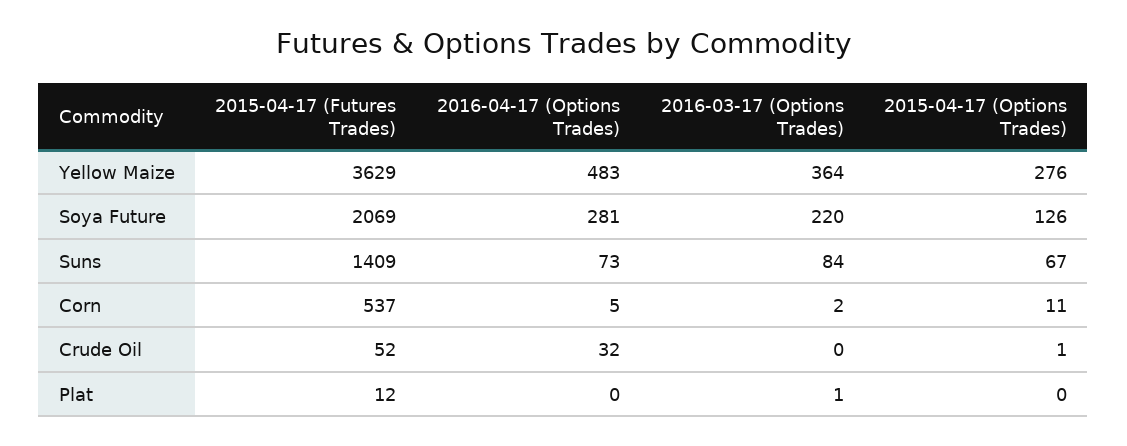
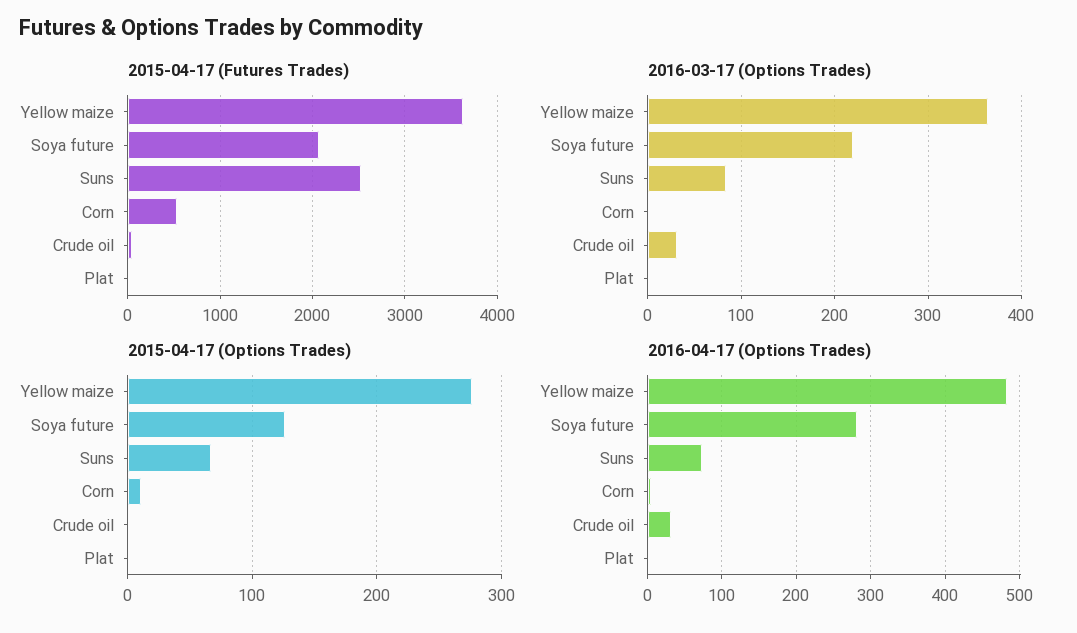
  {
    "2015-04-17 (Futures Trades)": {
      "Yellow Maize": 3629,
      "Soya Future": 2069,
-     "Suns": 1409,
+     "Suns": 2500,
      "Corn": 537,
      "Crude Oil": 52,
      "Plat": 12
    },
    "2016-04-17 (Options Trades)": {
      "Yellow Maize": 483,
      "Soya Future": 281,
      "Suns": 73,
      "Corn": 5,
      "Crude Oil": 32,
      "Plat": 0
    },
    "2016-03-17 (Options Trades)": {
      "Yellow Maize": 364,
      "Soya Future": 220,
      "Suns": 84,
      "Corn": 2,
-     "Crude Oil": 0,
+     "Crude Oil": 30,
      "Plat": 1
    },
    "2015-04-17 (Options Trades)": {
      "Yellow Maize": 276,
      "Soya Future": 126,
      "Suns": 67,
      "Corn": 11,
      "Crude Oil": 1,
      "Plat": 0
    }
  }

